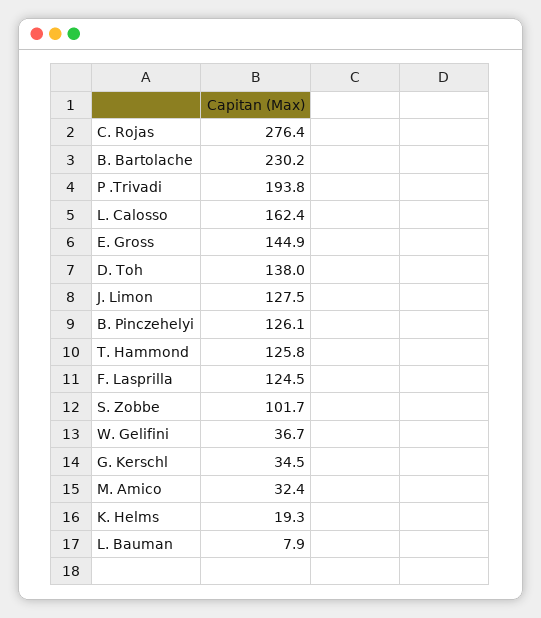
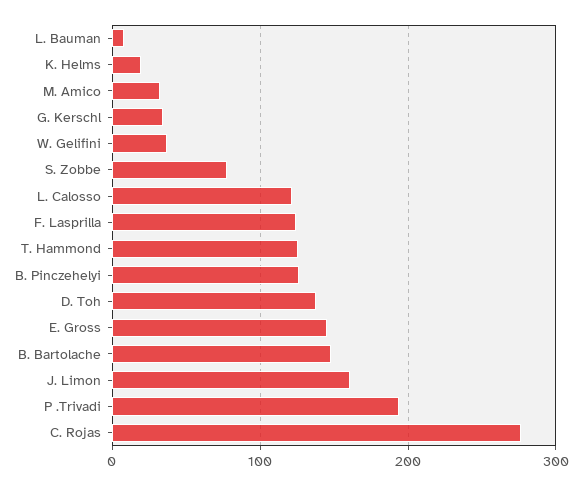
  {
    "C. Rojas": 276.4,
-   "B. Bartolache": 230.2,
+   "B. Bartolache": 150,
    "P .Trivadi": 193.8,
-   "L. Calosso": 162.4,
+   "L. Calosso": 120,
    "E. Gross": 144.9,
    "D. Toh": 138,
-   "J. Limon": 127.5,
+   "J. Limon": 160,
    "B. Pinczehelyi": 126.1,
    "T. Hammond": 125.8,
    "F. Lasprilla": 124.5,
-   "S. Zobbe": 101.7,
+   "S. Zobbe": 80,
    "W. Gelifini": 36.7,
    "G. Kerschl": 34.5,
    "M. Amico": 32.4,
    "K. Helms": 19.3,
    "L. Bauman": 7.9
  }

